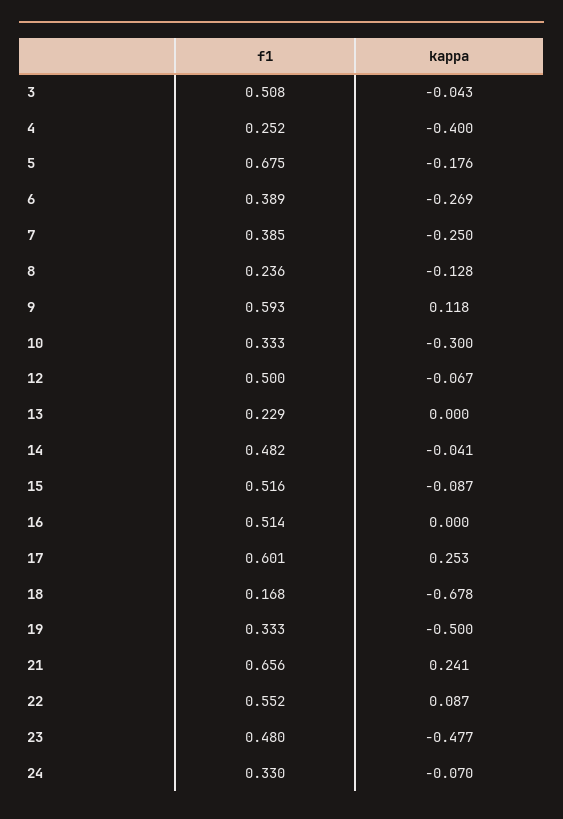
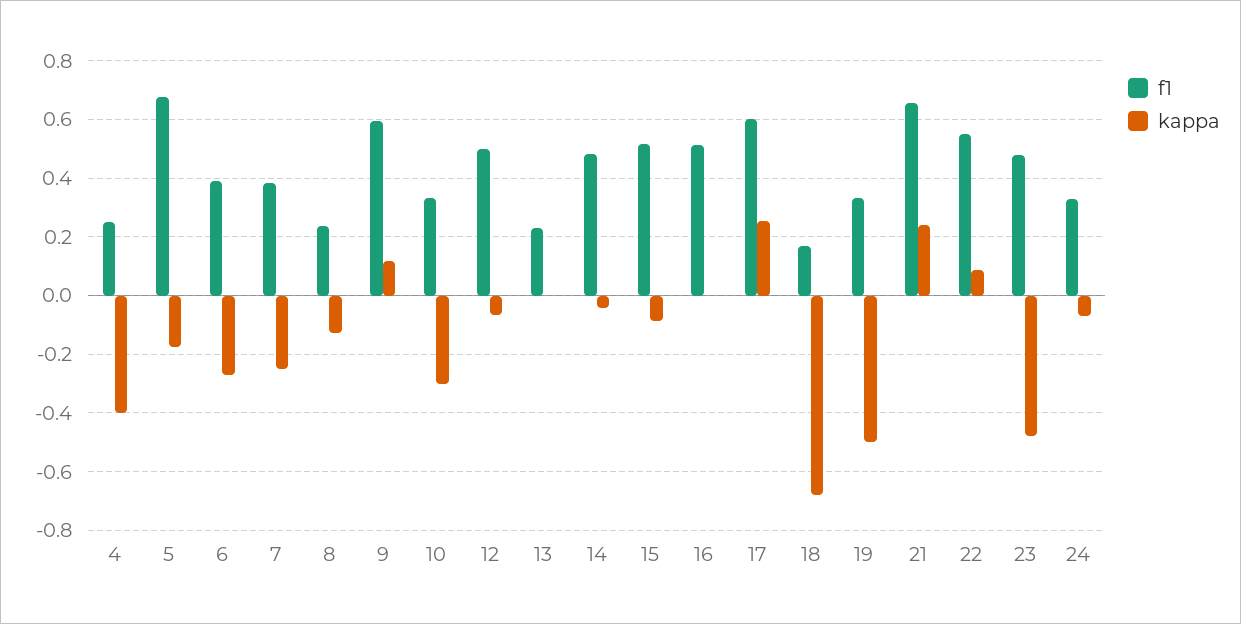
  {
    "f1": {
-     "3": 0.508,
      "4": 0.252,
      "5": 0.675,
      "6": 0.389,
      "7": 0.385,
      "8": 0.236,
      "9": 0.593,
      "10": 0.333,
      "12": 0.5,
      "13": 0.229,
      "14": 0.482,
      "15": 0.516,
      "16": 0.514,
      "17": 0.601,
      "18": 0.168,
      "19": 0.333,
      "21": 0.656,
      "22": 0.552,
      "23": 0.48,
      "24": 0.33
    },
    "kappa": {
-     "3": -0.043,
      "4": -0.4,
      "5": -0.176,
      "6": -0.269,
      "7": -0.25,
      "8": -0.128,
      "9": 0.118,
      "10": -0.3,
      "12": -0.067,
      "13": 0,
      "14": -0.041,
      "15": -0.087,
      "16": 0,
      "17": 0.253,
      "18": -0.678,
      "19": -0.5,
      "21": 0.241,
      "22": 0.087,
      "23": -0.477,
      "24": -0.07
    }
  }

